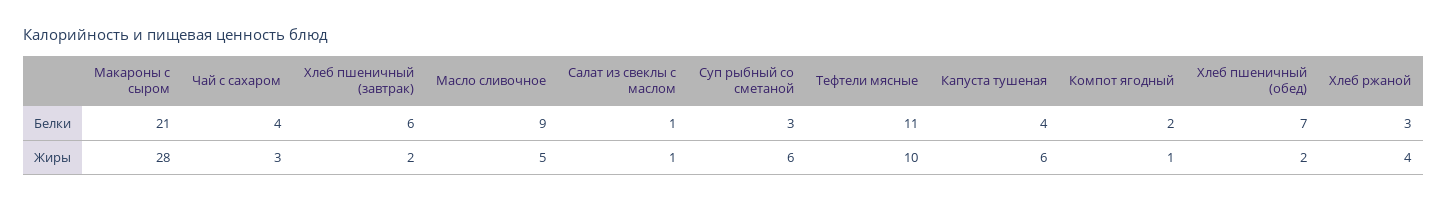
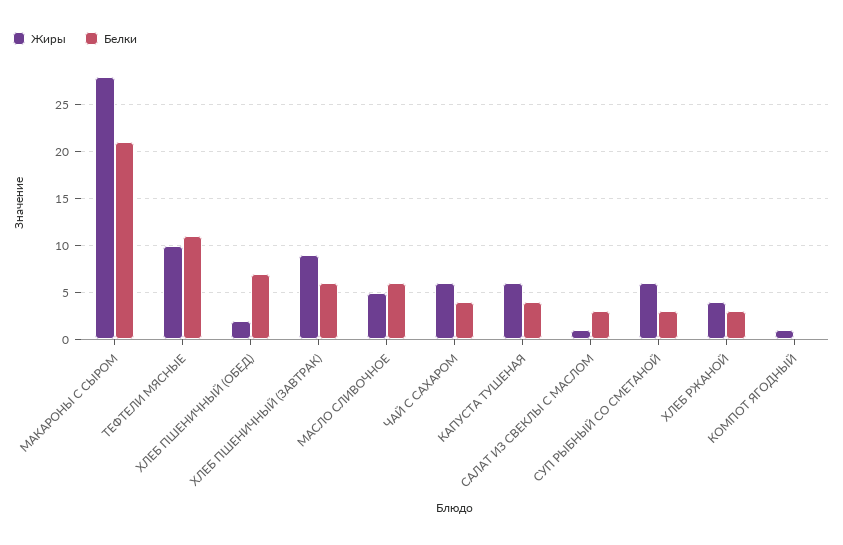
  {
    "Белки": {
      "Макароны с сыром": 21,
      "Чай с сахаром": 4,
      "Хлеб пшеничный (завтрак)": 6,
-     "Масло сливочное": 9,
+     "Масло сливочное": 6,
-     "Салат из свеклы с маслом": 1,
+     "Салат из свеклы с маслом": 3,
      "Суп рыбный со сметаной": 3,
      "Тефтели мясные": 11,
      "Капуста тушеная": 4,
-     "Компот ягодный": 2,
+     "Компот ягодный": 0,
      "Хлеб пшеничный (обед)": 7,
      "Хлеб ржаной": 3
    },
    "Жиры": {
      "Макароны с сыром": 28,
-     "Чай с сахаром": 3,
+     "Чай с сахаром": 6,
-     "Хлеб пшеничный (завтрак)": 2,
+     "Хлеб пшеничный (завтрак)": 9,
      "Масло сливочное": 5,
      "Салат из свеклы с маслом": 1,
      "Суп рыбный со сметаной": 6,
      "Тефтели мясные": 10,
      "Капуста тушеная": 6,
      "Компот ягодный": 1,
      "Хлеб пшеничный (обед)": 2,
      "Хлеб ржаной": 4
    }
  }

